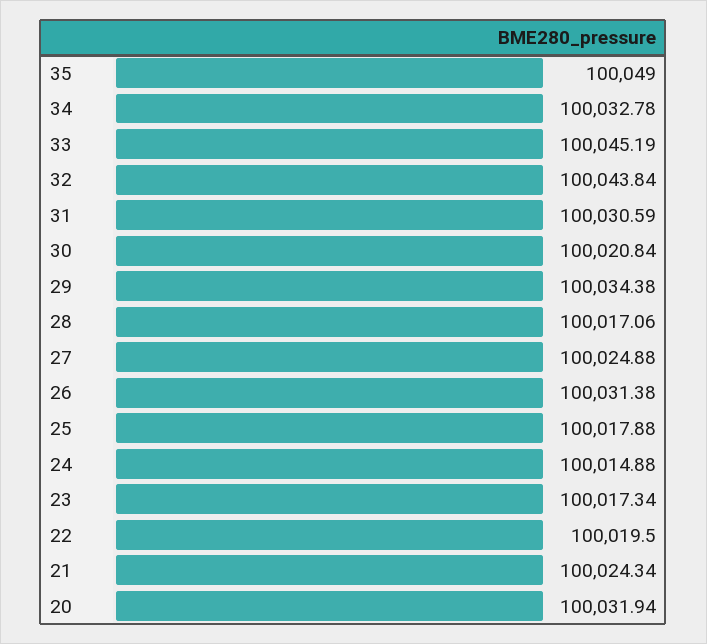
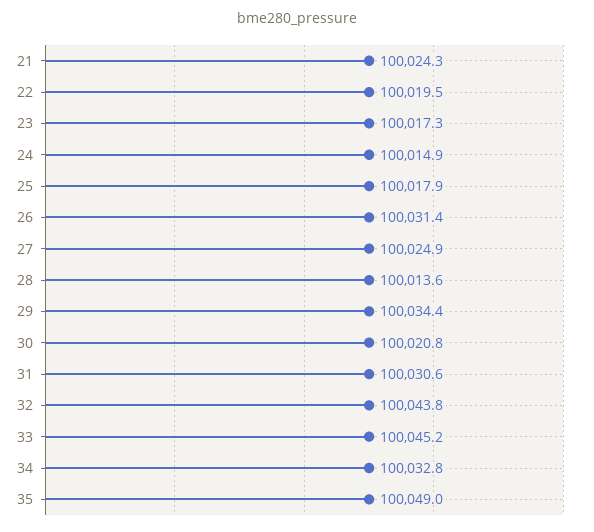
  {
    "35": 100049,
    "34": 100032.78,
    "33": 100045.19,
    "32": 100043.84,
    "31": 100030.59,
    "30": 100020.84,
    "29": 100034.38,
-   "28": 100017.06,
+   "28": 100013.6,
    "27": 100024.88,
    "26": 100031.38,
    "25": 100017.88,
    "24": 100014.88,
    "23": 100017.34,
    "22": 100019.5,
-   "21": 100024.34,
+   "21": 100024.34
-   "20": 100031.94
  }

